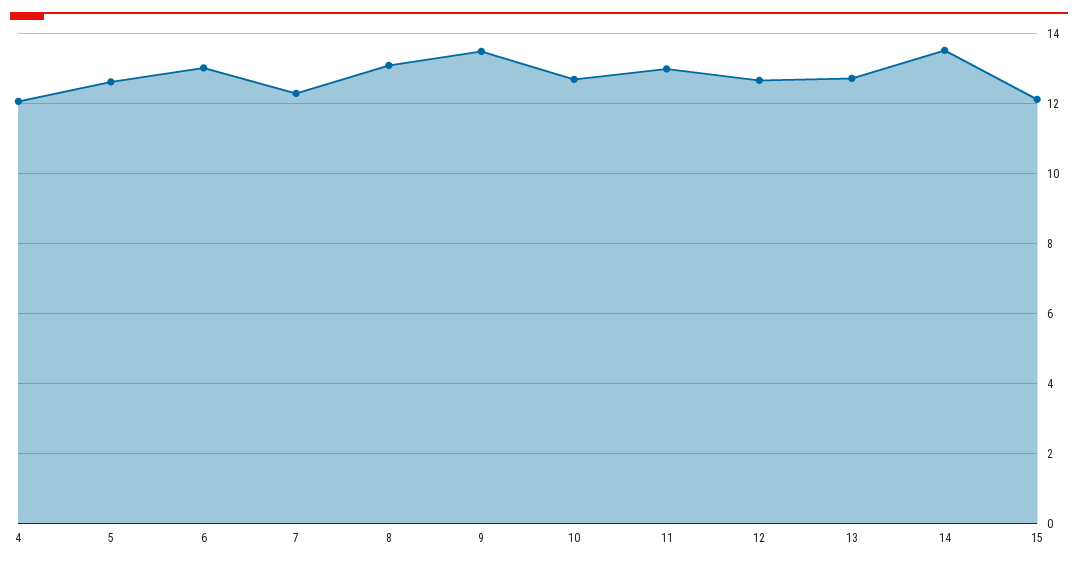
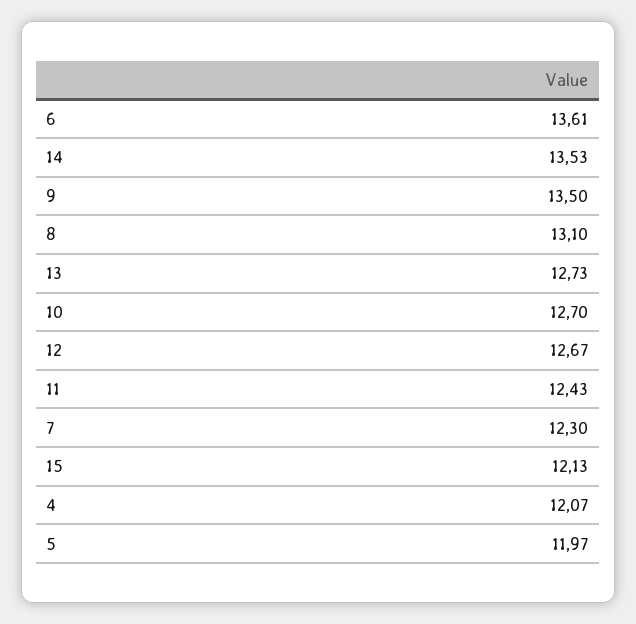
  {
    "4": 12.07,
-   "5": 12.6,
+   "5": 11.97,
-   "6": 13,
+   "6": 13.61,
    "7": 12.3,
    "8": 13.1,
    "9": 13.5,
    "10": 12.7,
-   "11": 13,
+   "11": 12.43,
    "12": 12.67,
    "13": 12.73,
    "14": 13.53,
    "15": 12.13
  }

